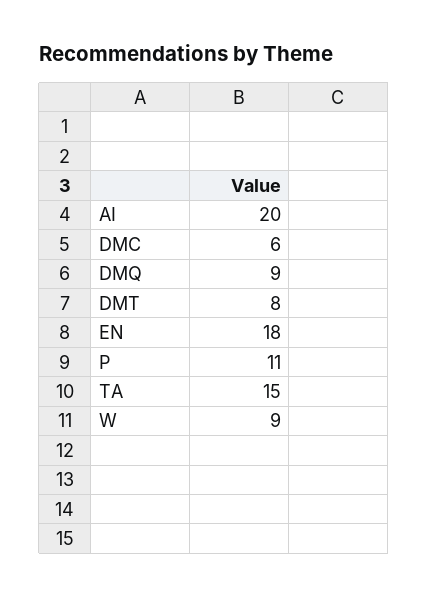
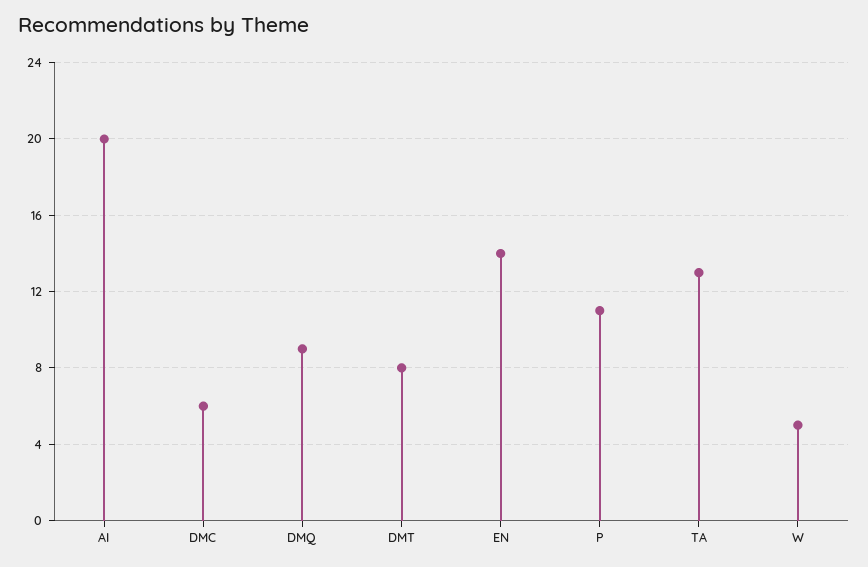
  {
    "AI": 20,
    "DMC": 6,
    "DMQ": 9,
    "DMT": 8,
-   "EN": 18,
+   "EN": 14,
    "P": 11,
-   "TA": 15,
+   "TA": 13,
-   "W": 9
+   "W": 5
  }

